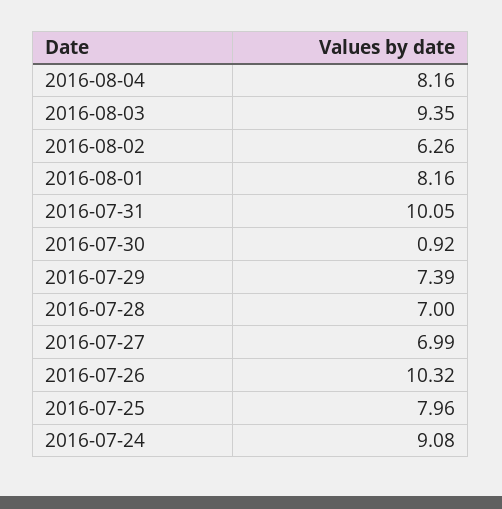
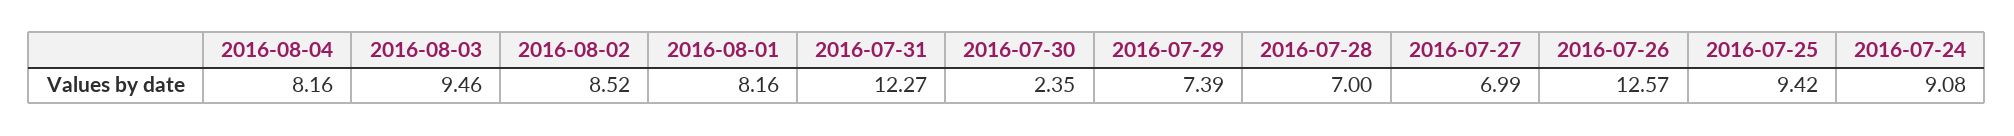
  {
    "2016-08-04": 8.16,
-   "2016-08-03": 9.35,
+   "2016-08-03": 9.46,
-   "2016-08-02": 6.26,
+   "2016-08-02": 8.52,
    "2016-08-01": 8.16,
-   "2016-07-31": 10.05,
+   "2016-07-31": 12.27,
-   "2016-07-30": 0.92,
+   "2016-07-30": 2.35,
    "2016-07-29": 7.39,
    "2016-07-28": 7,
    "2016-07-27": 6.99,
-   "2016-07-26": 10.32,
+   "2016-07-26": 12.57,
-   "2016-07-25": 7.96,
+   "2016-07-25": 9.42,
    "2016-07-24": 9.08
  }

